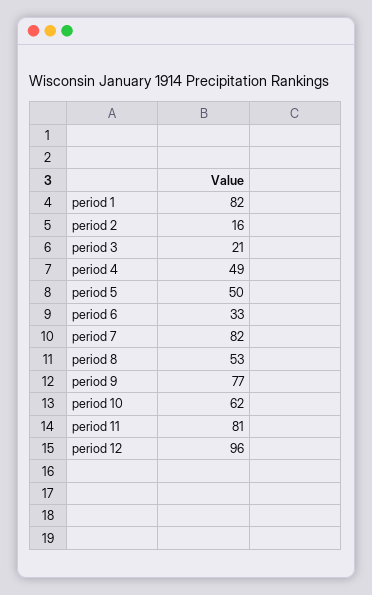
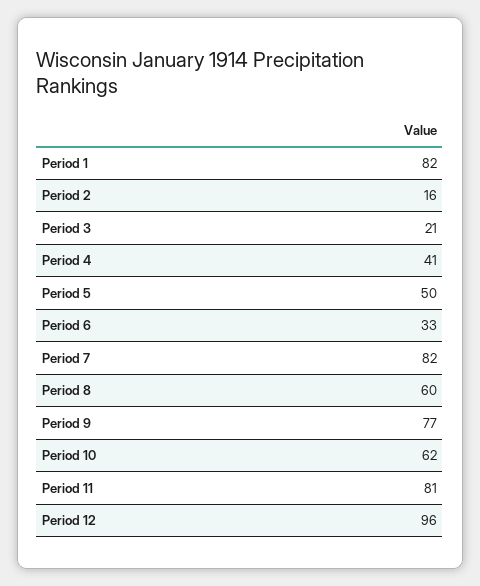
  {
    "period 1": 82,
    "period 2": 16,
    "period 3": 21,
-   "period 4": 49,
+   "period 4": 41,
    "period 5": 50,
    "period 6": 33,
    "period 7": 82,
-   "period 8": 53,
+   "period 8": 60,
    "period 9": 77,
    "period 10": 62,
    "period 11": 81,
    "period 12": 96
  }

